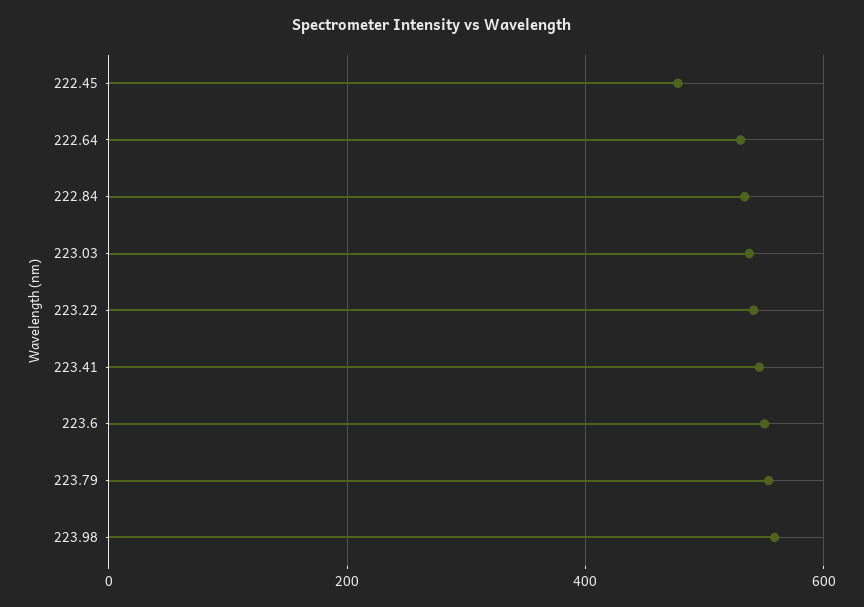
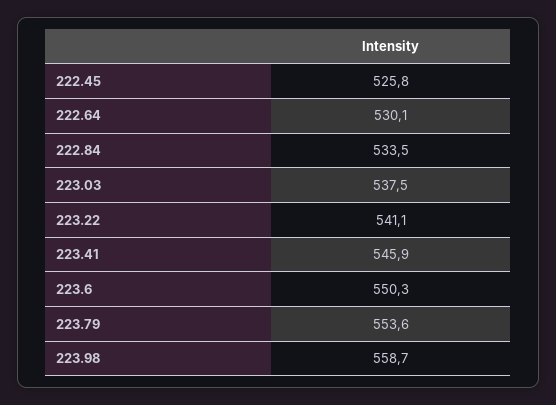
  {
-   "222.45": 480,
+   "222.45": 525.8,
    "222.64": 530.1,
    "222.84": 533.5,
    "223.03": 537.5,
    "223.22": 541.1,
    "223.41": 545.9,
    "223.6": 550.3,
    "223.79": 553.6,
    "223.98": 558.7
  }

